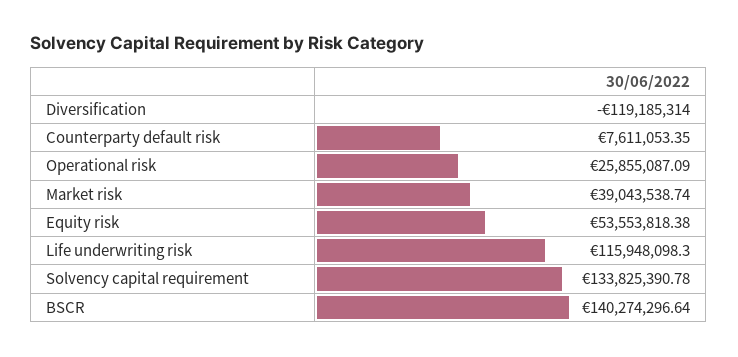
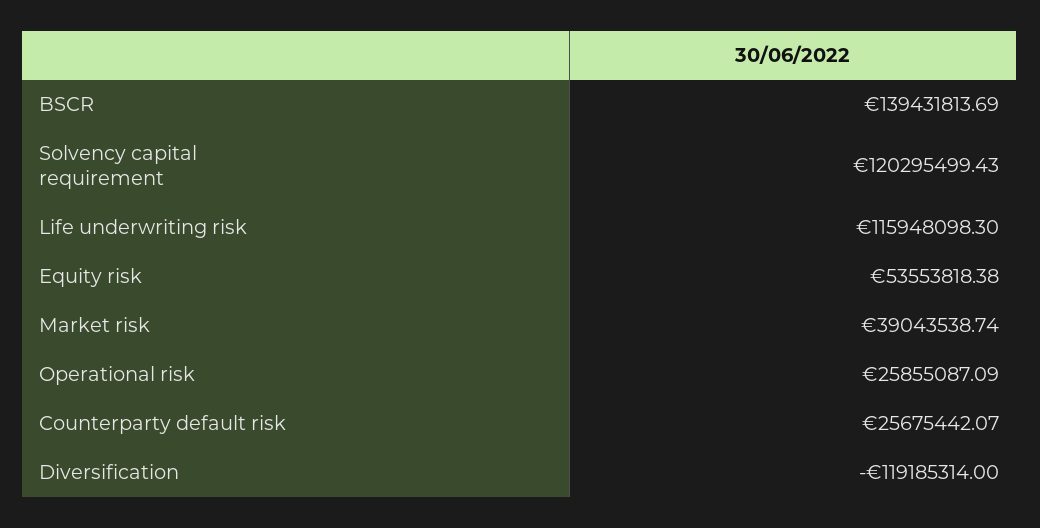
  {
    "Diversification": -119185314,
-   "Counterparty default risk": 7611053.35,
+   "Counterparty default risk": 25675442.07,
    "Operational risk": 25855087.09,
    "Market risk": 39043538.74,
    "Equity risk": 53553818.38,
    "Life underwriting risk": 115948098.3,
-   "Solvency capital requirement": 133825390.78,
+   "Solvency capital requirement": 120295499.43,
-   "BSCR": 140274296.64
+   "BSCR": 139431813.69
  }

